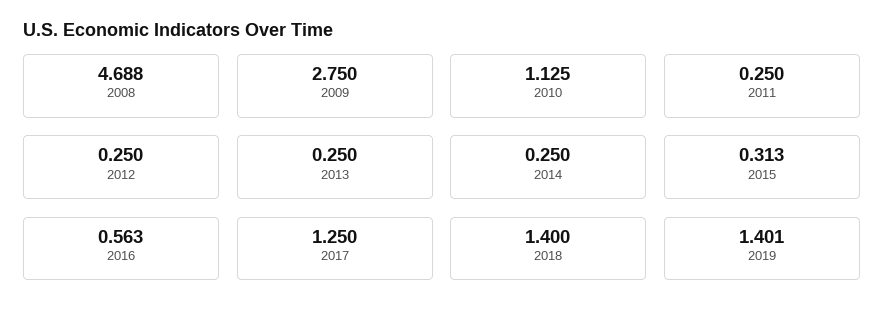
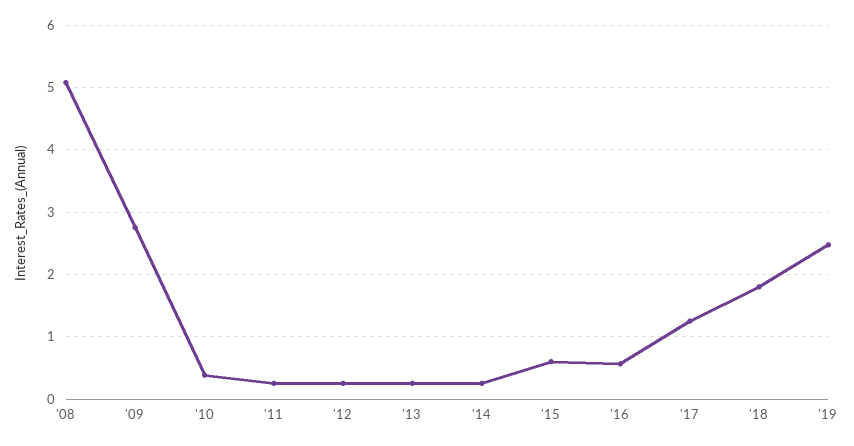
  {
-   "2008": 4.688,
+   "2008": 5.1,
    "2009": 2.75,
-   "2010": 1.125,
+   "2010": 0.4,
    "2011": 0.25,
    "2012": 0.25,
    "2013": 0.25,
    "2014": 0.25,
-   "2015": 0.313,
+   "2015": 0.6,
    "2016": 0.563,
    "2017": 1.25,
-   "2018": 1.4,
+   "2018": 1.8,
-   "2019": 1.401
+   "2019": 2.5
  }

